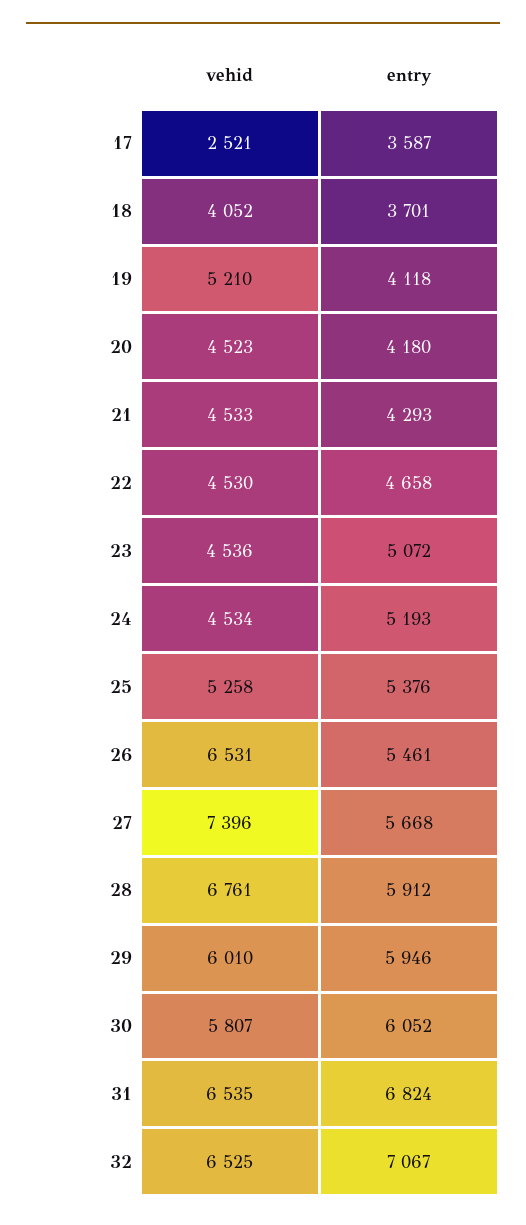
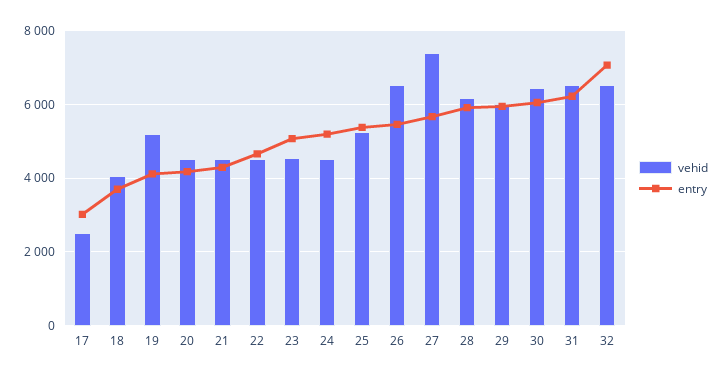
  {
    "vehid": {
      "17": 2521,
      "18": 4052,
      "19": 5210,
      "20": 4523,
      "21": 4533,
      "22": 4530,
      "23": 4536,
      "24": 4534,
      "25": 5258,
      "26": 6531,
      "27": 7396,
-     "28": 6761,
+     "28": 6200,
      "29": 6010,
-     "30": 5807,
+     "30": 6400,
      "31": 6535,
      "32": 6525
    },
    "entry": {
-     "17": 3587,
+     "17": 3000,
      "18": 3701,
      "19": 4118,
      "20": 4180,
      "21": 4293,
      "22": 4658,
      "23": 5072,
      "24": 5193,
      "25": 5376,
      "26": 5461,
      "27": 5668,
      "28": 5912,
      "29": 5946,
      "30": 6052,
-     "31": 6824,
+     "31": 6200,
      "32": 7067
    }
  }

